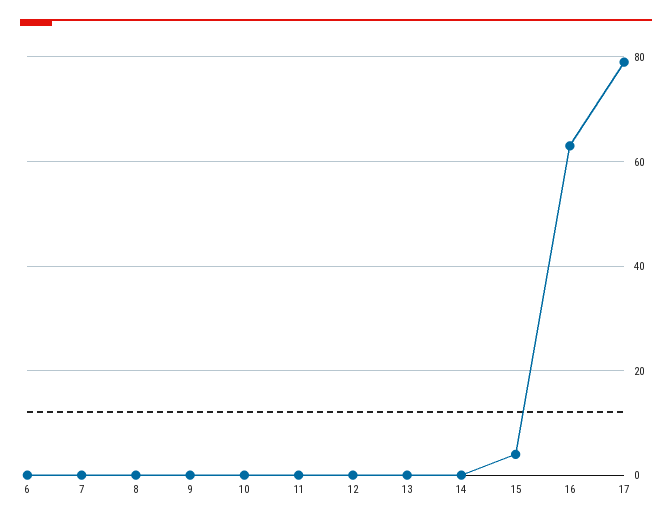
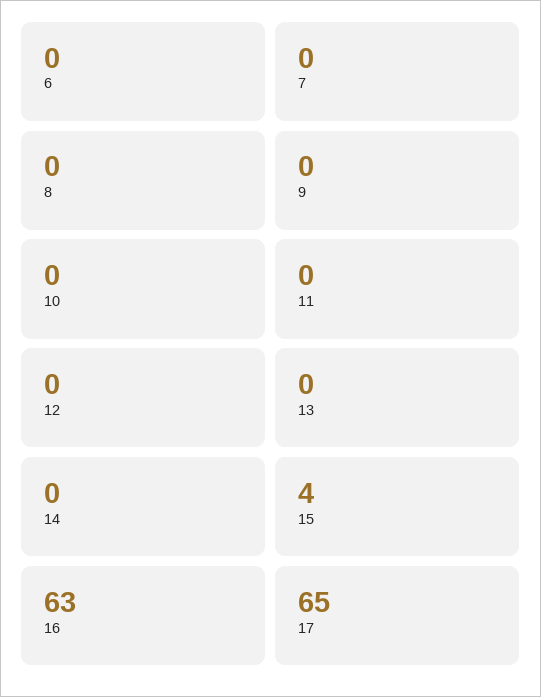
  {
    "6": 0,
    "7": 0,
    "8": 0,
    "9": 0,
    "10": 0,
    "11": 0,
    "12": 0,
    "13": 0,
    "14": 0,
    "15": 4,
    "16": 63,
-   "17": 80
+   "17": 65
  }

